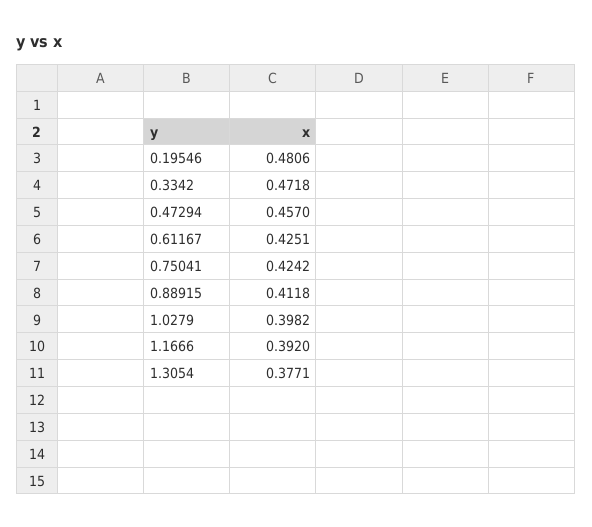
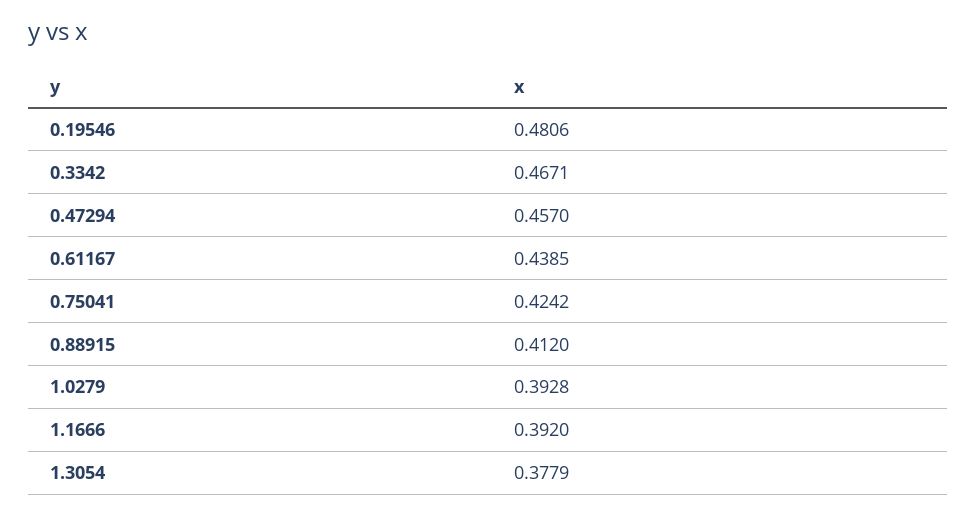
  {
    "0.19546": 0.4806,
-   "0.3342": 0.4718,
+   "0.3342": 0.4671,
    "0.47294": 0.457,
-   "0.61167": 0.4251,
+   "0.61167": 0.4385,
    "0.75041": 0.4242,
-   "0.88915": 0.4118,
+   "0.88915": 0.412,
-   "1.0279": 0.3982,
+   "1.0279": 0.3928,
    "1.1666": 0.392,
-   "1.3054": 0.3771
+   "1.3054": 0.3779
  }

